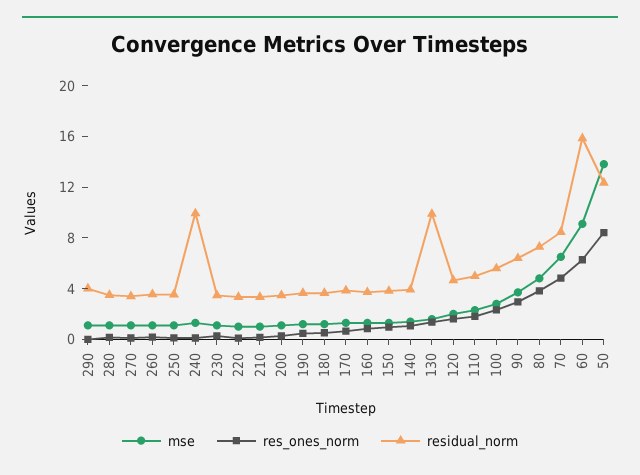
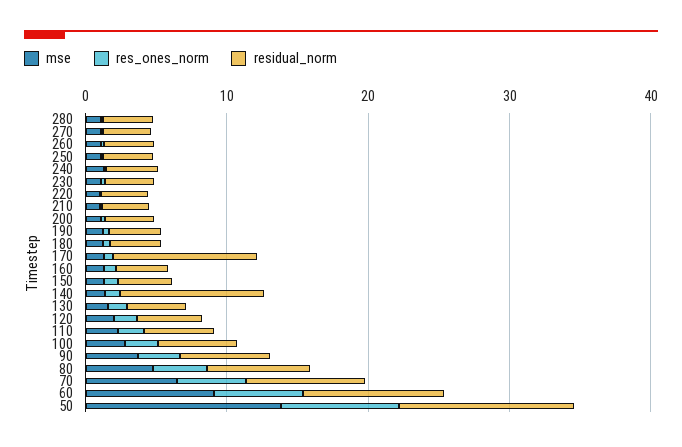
  {
    "mse": {
-     "290": 1,
      "280": 1,
      "270": 1,
      "260": 1,
      "250": 1,
      "240": 1,
      "230": 1,
      "220": 1,
      "210": 1,
      "200": 1,
      "190": 1,
      "180": 1,
      "170": 1,
      "160": 1,
      "150": 1,
      "140": 1,
      "130": 2,
      "120": 2,
      "110": 2,
      "100": 3,
      "90": 4,
      "80": 5,
      "70": 7,
      "60": 9,
      "50": 14
    },
    "res_ones_norm": {
-     "290": 0,
      "280": 0,
      "270": 0,
      "260": 0,
      "250": 0,
      "240": 0,
      "230": 0,
      "220": 0,
      "210": 0,
      "200": 0,
      "190": 0,
      "180": 1,
      "170": 1,
      "160": 1,
      "150": 1,
      "140": 1,
      "130": 1,
      "120": 2,
      "110": 2,
      "100": 2,
      "90": 3,
      "80": 4,
      "70": 5,
      "60": 6,
      "50": 8
    },
    "residual_norm": {
-     "290": 4,
      "280": 3,
      "270": 3,
      "260": 4,
      "250": 4,
-     "240": 10,
+     "240": 4,
      "230": 3,
      "220": 3,
      "210": 3,
      "200": 3,
      "190": 4,
      "180": 4,
-     "170": 4,
+     "170": 10,
      "160": 4,
      "150": 4,
-     "140": 4,
+     "140": 10,
-     "130": 10,
+     "130": 4,
      "120": 5,
      "110": 5,
      "100": 6,
      "90": 6,
      "80": 7,
      "70": 8,
-     "60": 16,
+     "60": 10,
      "50": 12
    }
  }

